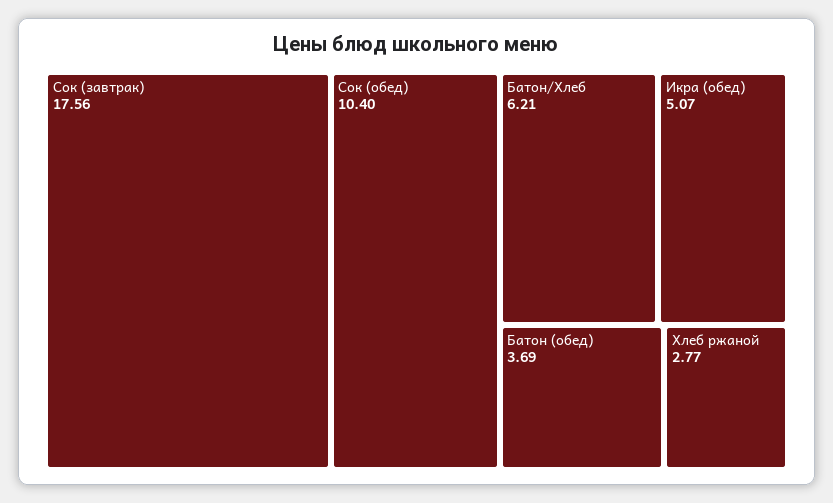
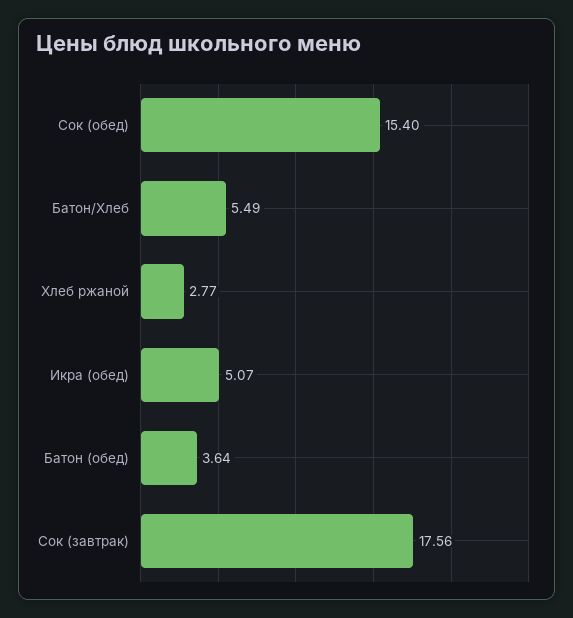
  {
    "Сок (завтрак)": 17.56,
-   "Сок (обед)": 10.4,
+   "Сок (обед)": 15.4,
-   "Батон/Хлеб": 6.21,
+   "Батон/Хлеб": 5.49,
    "Икра (обед)": 5.07,
-   "Батон (обед)": 3.69,
+   "Батон (обед)": 3.64,
    "Хлеб ржаной": 2.77
  }

